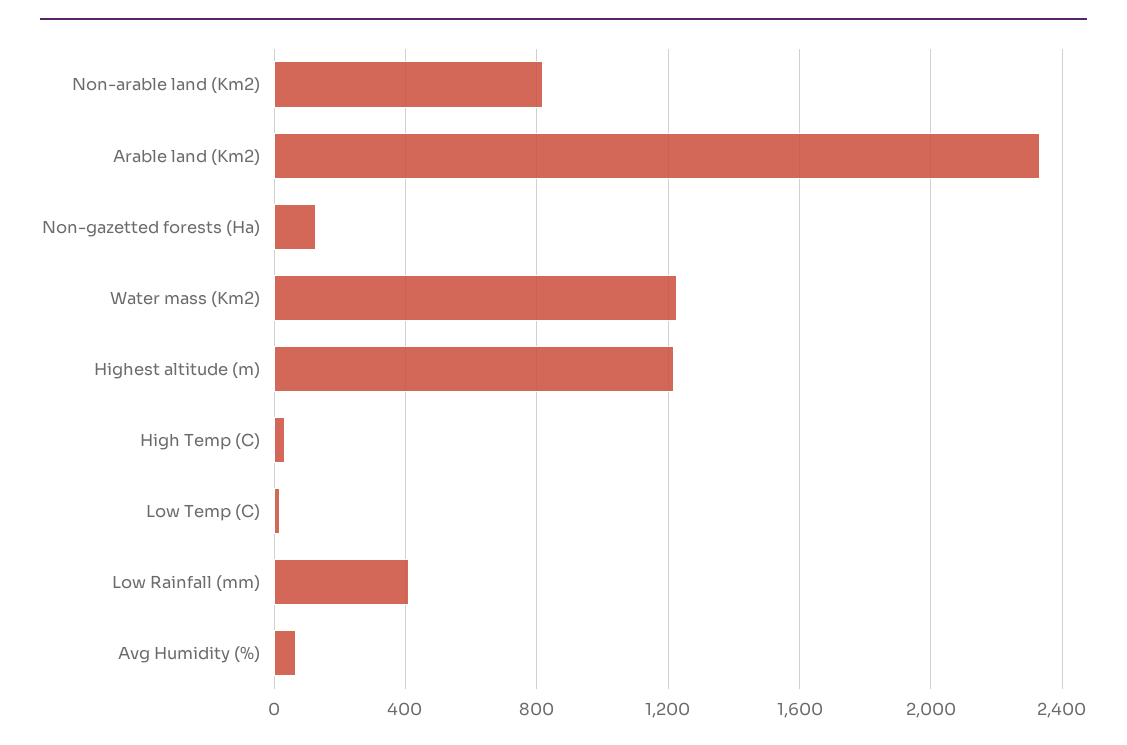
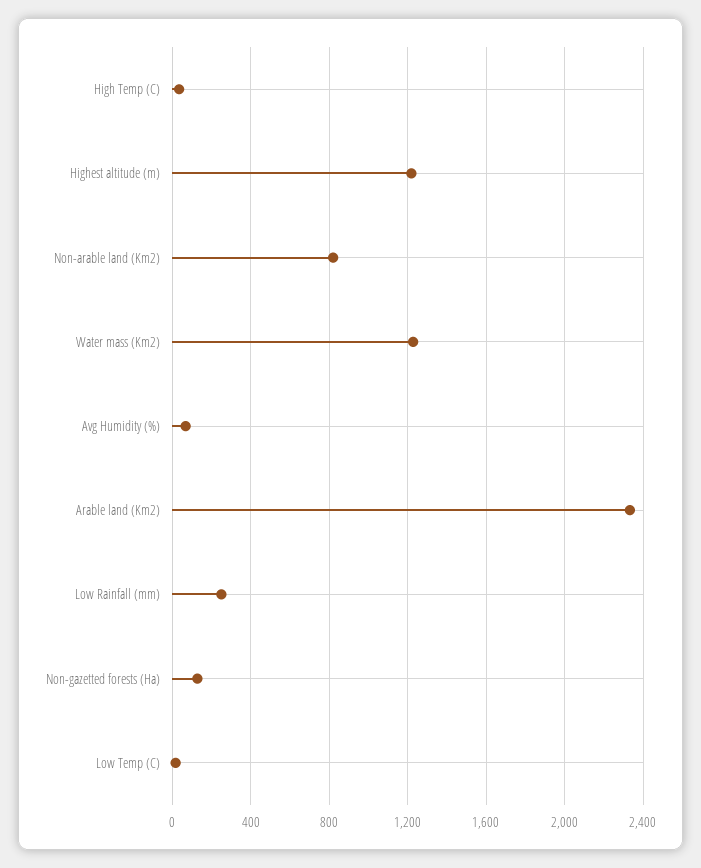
  {
    "Non-arable land (Km2)": 800,
    "Arable land (Km2)": 2350,
    "Non-gazetted forests (Ha)": 150,
    "Water mass (Km2)": 1250,
    "Highest altitude (m)": 1200,
    "High Temp (C)": 50,
    "Low Temp (C)": 0,
-   "Low Rainfall (mm)": 400,
+   "Low Rainfall (mm)": 250,
    "Avg Humidity (%)": 50
  }

